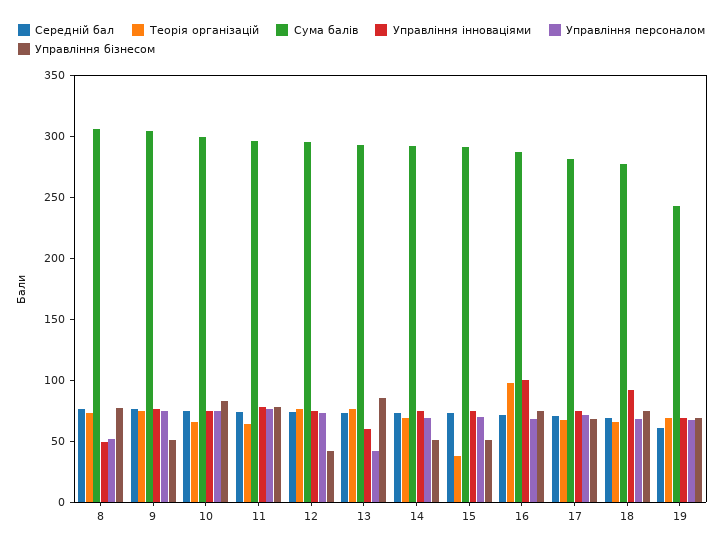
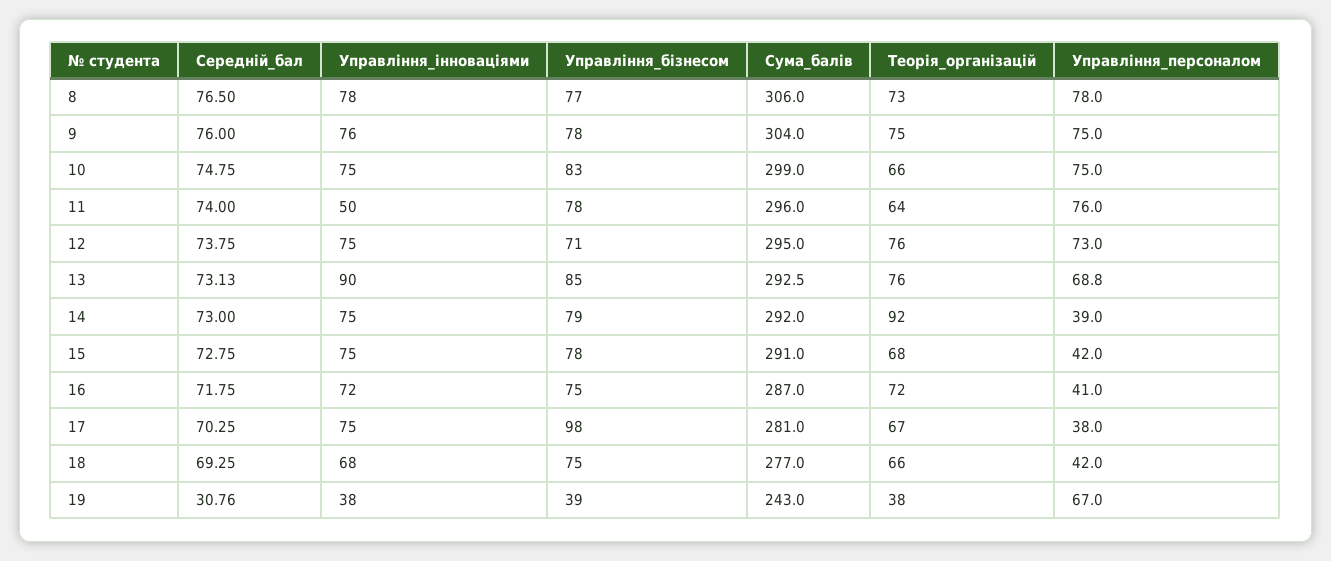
  {
    "Середній бал": {
      "8": 76.5,
      "9": 76,
      "10": 74.75,
      "11": 74,
      "12": 73.75,
      "13": 73.13,
      "14": 73,
      "15": 72.75,
      "16": 71.75,
      "17": 70.25,
      "18": 69.25,
-     "19": 60
+     "19": 30.76
    },
    "Теорія організацій": {
      "8": 73,
      "9": 75,
      "10": 66,
      "11": 64,
      "12": 76,
      "13": 76,
-     "14": 70,
+     "14": 92,
-     "15": 40,
+     "15": 68,
-     "16": 100,
+     "16": 72,
      "17": 67,
      "18": 66,
-     "19": 70
+     "19": 38
    },
    "Сума балів": {
      "8": 306,
      "9": 304,
      "10": 299,
      "11": 296,
      "12": 295,
      "13": 292.5,
      "14": 292,
      "15": 291,
      "16": 287,
      "17": 281,
      "18": 277,
      "19": 243
    },
    "Управління інноваціями": {
-     "8": 50,
+     "8": 78,
      "9": 76,
      "10": 75,
-     "11": 80,
+     "11": 50,
      "12": 75,
-     "13": 60,
+     "13": 90,
      "14": 75,
      "15": 75,
-     "16": 100,
+     "16": 72,
      "17": 75,
-     "18": 90,
+     "18": 68,
-     "19": 70
+     "19": 38
    },
    "Управління персоналом": {
-     "8": 50,
+     "8": 78,
      "9": 75,
      "10": 75,
      "11": 76,
      "12": 73,
-     "13": 40,
+     "13": 68.8,
-     "14": 70,
+     "14": 39,
-     "15": 70,
+     "15": 42,
-     "16": 70,
+     "16": 41,
-     "17": 70,
+     "17": 38,
-     "18": 70,
+     "18": 42,
      "19": 67
    },
    "Управління бізнесом": {
      "8": 77,
-     "9": 50,
+     "9": 78,
      "10": 83,
      "11": 78,
-     "12": 40,
+     "12": 71,
      "13": 85,
-     "14": 50,
+     "14": 79,
-     "15": 50,
+     "15": 78,
      "16": 75,
-     "17": 70,
+     "17": 98,
      "18": 75,
-     "19": 70
+     "19": 39
    }
  }

